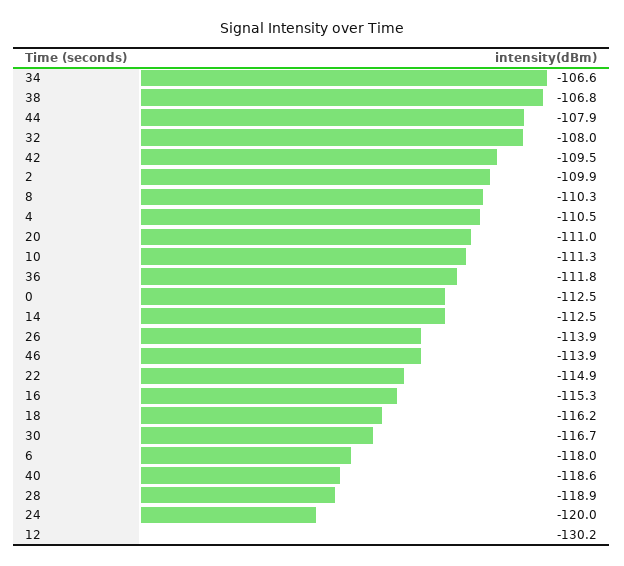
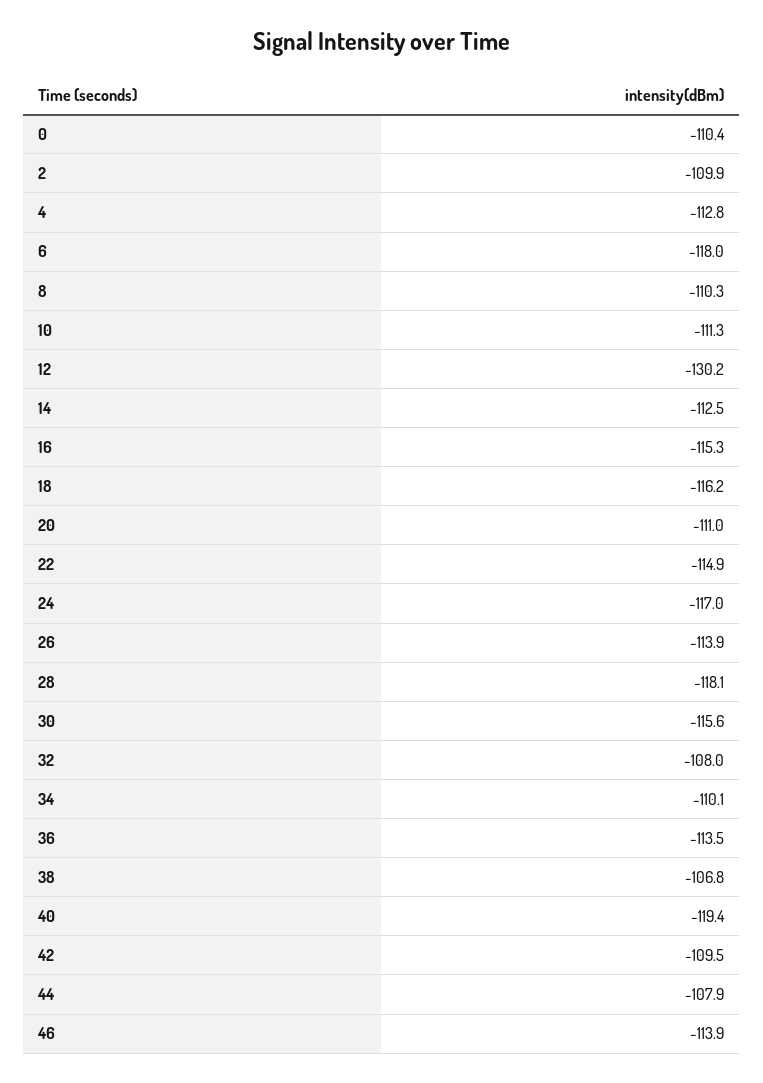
  {
-   "34": -106.6,
+   "34": -110.1,
    "38": -106.8,
    "44": -107.9,
    "32": -108,
    "42": -109.5,
    "2": -109.9,
    "8": -110.3,
-   "4": -110.5,
+   "4": -112.8,
    "20": -111,
    "10": -111.3,
-   "36": -111.8,
+   "36": -113.5,
-   "0": -112.5,
+   "0": -110.4,
    "14": -112.5,
    "26": -113.9,
    "46": -113.9,
    "22": -114.9,
    "16": -115.3,
    "18": -116.2,
-   "30": -116.7,
+   "30": -115.6,
    "6": -118,
-   "40": -118.6,
+   "40": -119.4,
-   "28": -118.9,
+   "28": -118.1,
-   "24": -120,
+   "24": -117,
    "12": -130.2
  }

